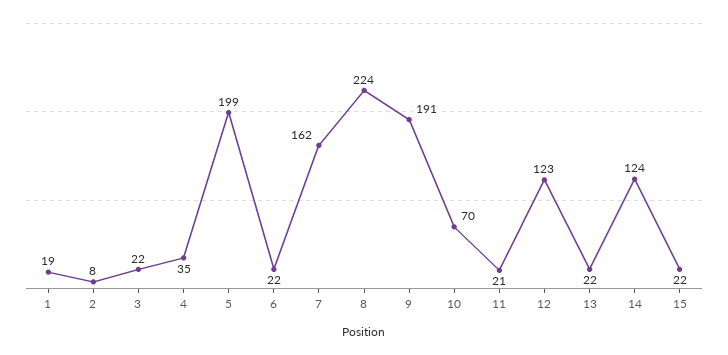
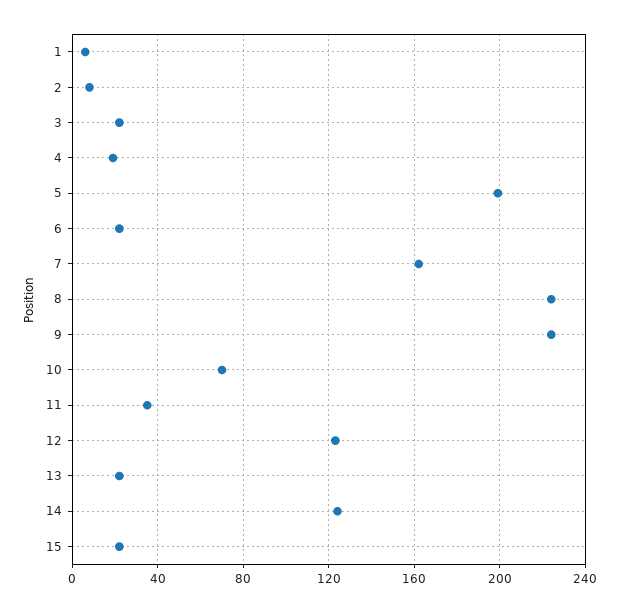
  {
-   "1": 19,
+   "1": 5,
    "2": 8,
    "3": 22,
-   "4": 35,
+   "4": 20,
    "5": 199,
    "6": 22,
    "7": 162,
    "8": 224,
-   "9": 191,
+   "9": 225,
    "10": 70,
-   "11": 21,
+   "11": 35,
    "12": 123,
    "13": 22,
    "14": 124,
    "15": 22
  }

